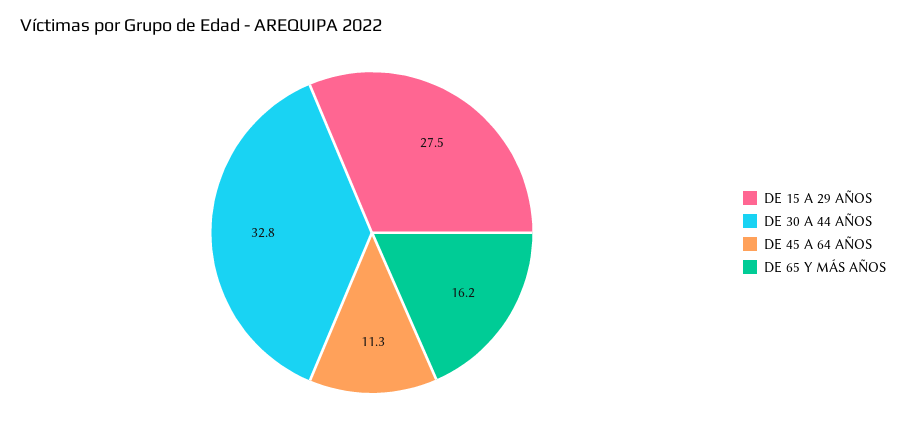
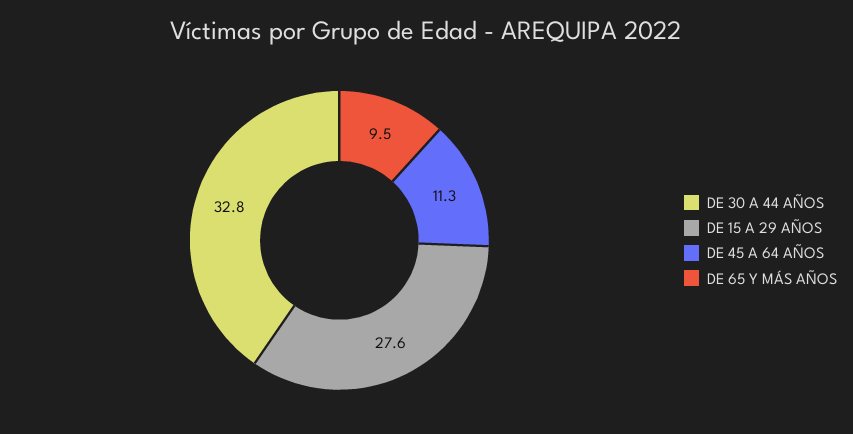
  {
-   "DE 15 A 29 AÑOS": 27.5,
+   "DE 15 A 29 AÑOS": 27.6,
    "DE 30 A 44 AÑOS": 32.8,
    "DE 45 A 64 AÑOS": 11.3,
-   "DE 65 Y MÁS AÑOS": 16.2
+   "DE 65 Y MÁS AÑOS": 9.5
  }

